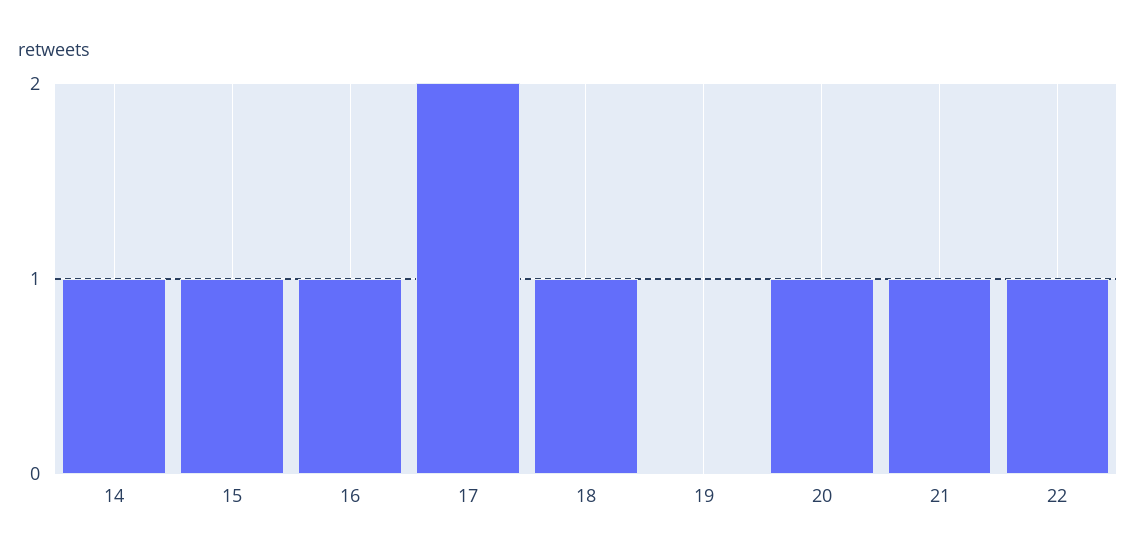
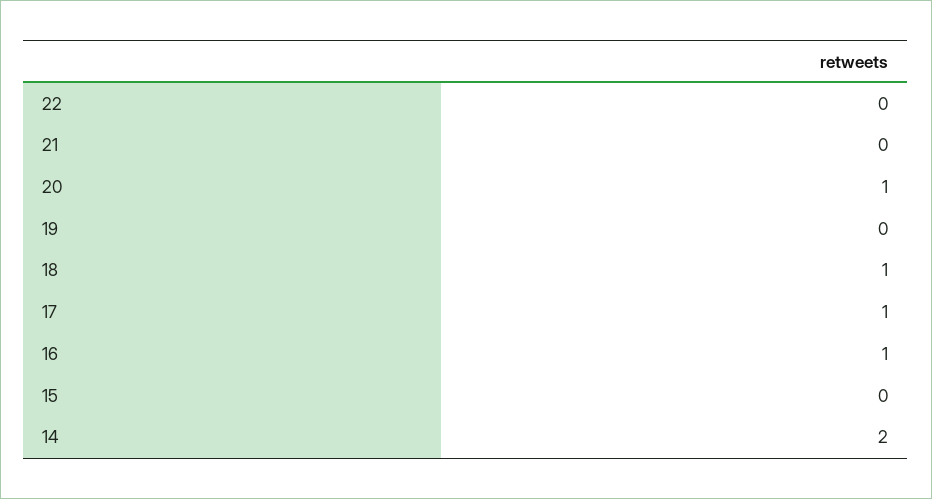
  {
-   "14": 1,
+   "14": 2,
-   "15": 1,
+   "15": 0,
    "16": 1,
-   "17": 2,
+   "17": 1,
    "18": 1,
    "19": 0,
    "20": 1,
-   "21": 1,
+   "21": 0,
-   "22": 1
+   "22": 0
  }

